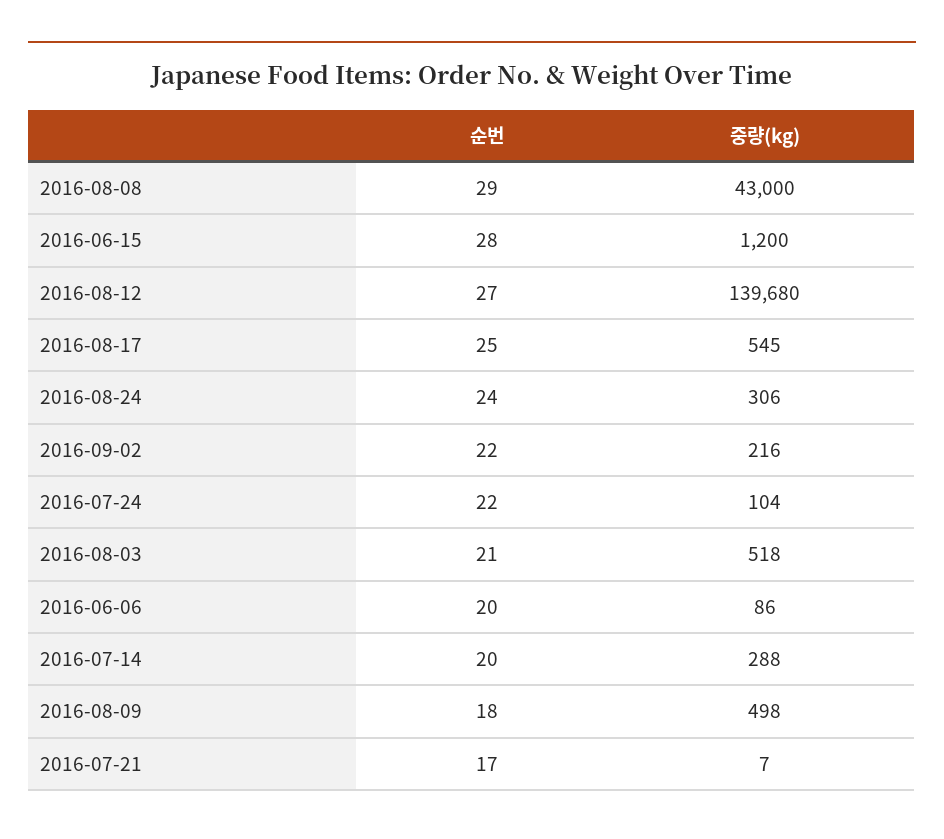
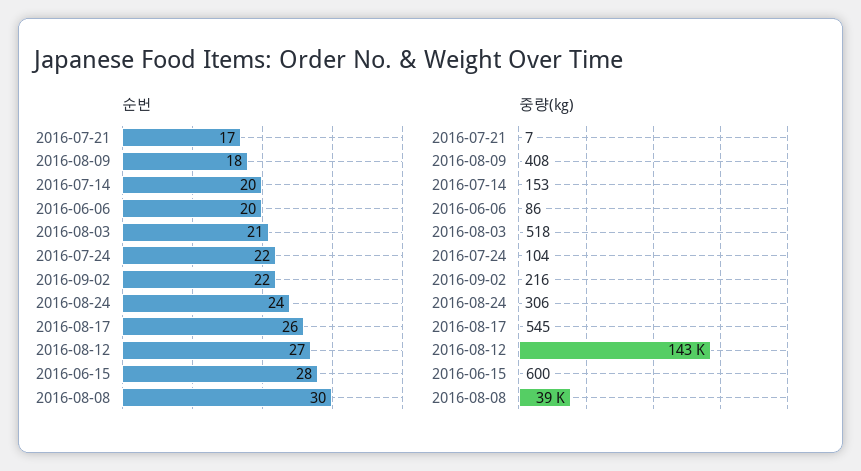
  {
    "순번": {
-     "2016-08-08": 29,
+     "2016-08-08": 30,
      "2016-06-15": 28,
      "2016-08-12": 27,
-     "2016-08-17": 25,
+     "2016-08-17": 26,
      "2016-08-24": 24,
      "2016-09-02": 22,
      "2016-07-24": 22,
      "2016-08-03": 21,
      "2016-06-06": 20,
      "2016-07-14": 20,
      "2016-08-09": 18,
      "2016-07-21": 17
    },
    "중량(kg)": {
-     "2016-08-08": 43000,
+     "2016-08-08": 39000,
-     "2016-06-15": 1200,
+     "2016-06-15": 600,
-     "2016-08-12": 139680,
+     "2016-08-12": 143000,
      "2016-08-17": 545,
      "2016-08-24": 306,
      "2016-09-02": 216,
      "2016-07-24": 104,
      "2016-08-03": 518,
      "2016-06-06": 86,
-     "2016-07-14": 288,
+     "2016-07-14": 153,
-     "2016-08-09": 498,
+     "2016-08-09": 408,
      "2016-07-21": 7
    }
  }

